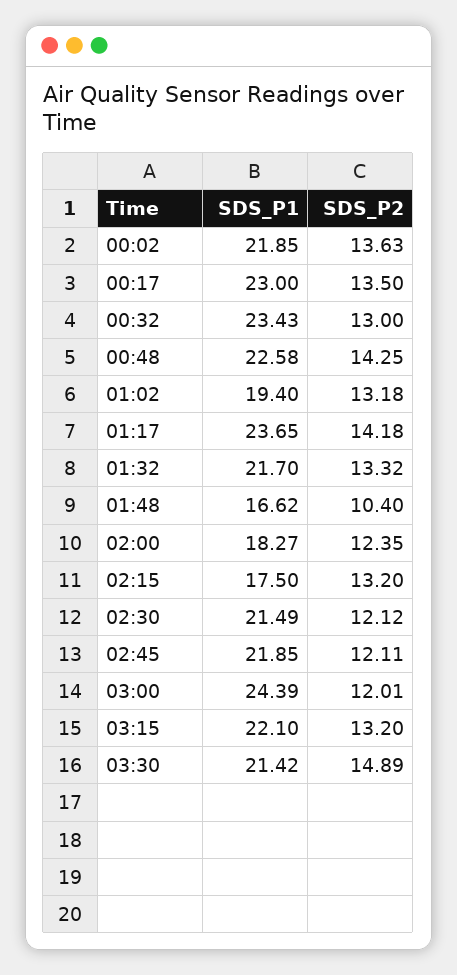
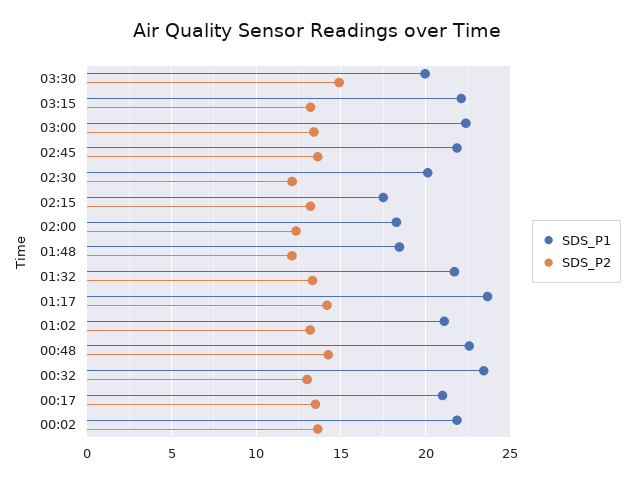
  {
    "SDS_P1": {
      "00:02": 21.85,
-     "00:17": 23,
+     "00:17": 21,
      "00:32": 23.43,
      "00:48": 22.58,
-     "01:02": 19.4,
+     "01:02": 21,
      "01:17": 23.65,
      "01:32": 21.7,
-     "01:48": 16.62,
+     "01:48": 18.5,
      "02:00": 18.27,
      "02:15": 17.5,
-     "02:30": 21.49,
+     "02:30": 20,
      "02:45": 21.85,
-     "03:00": 24.39,
+     "03:00": 22.5,
      "03:15": 22.1,
-     "03:30": 21.42
+     "03:30": 20
    },
    "SDS_P2": {
      "00:02": 13.63,
      "00:17": 13.5,
      "00:32": 13,
      "00:48": 14.25,
      "01:02": 13.18,
      "01:17": 14.18,
      "01:32": 13.32,
-     "01:48": 10.4,
+     "01:48": 12,
      "02:00": 12.35,
      "02:15": 13.2,
      "02:30": 12.12,
-     "02:45": 12.11,
+     "02:45": 13.5,
-     "03:00": 12.01,
+     "03:00": 13.5,
      "03:15": 13.2,
      "03:30": 14.89
    }
  }

